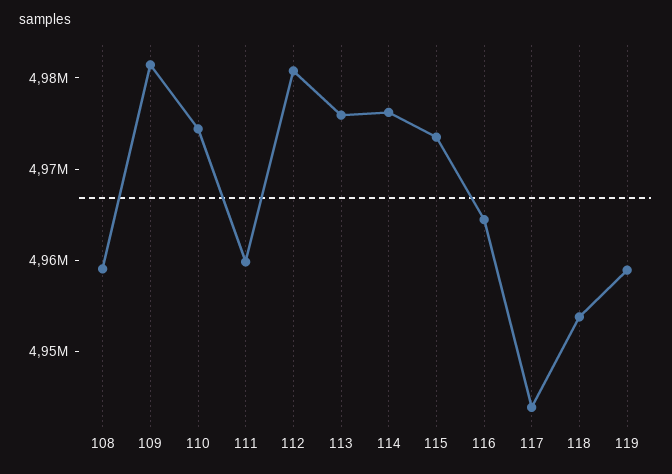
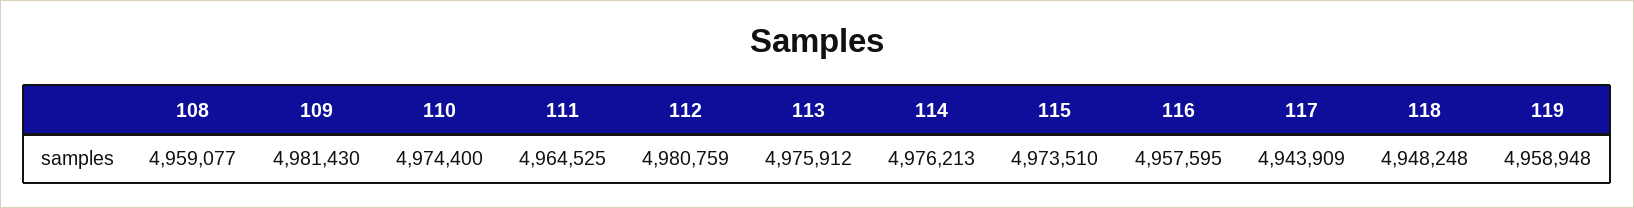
  {
    "108": 4959077,
    "109": 4981430,
    "110": 4974400,
-   "111": 4960000,
+   "111": 4964525,
    "112": 4980759,
    "113": 4975912,
    "114": 4976213,
    "115": 4973510,
-   "116": 4964000,
+   "116": 4957595,
    "117": 4943909,
-   "118": 4954000,
+   "118": 4948248,
    "119": 4958948
  }

